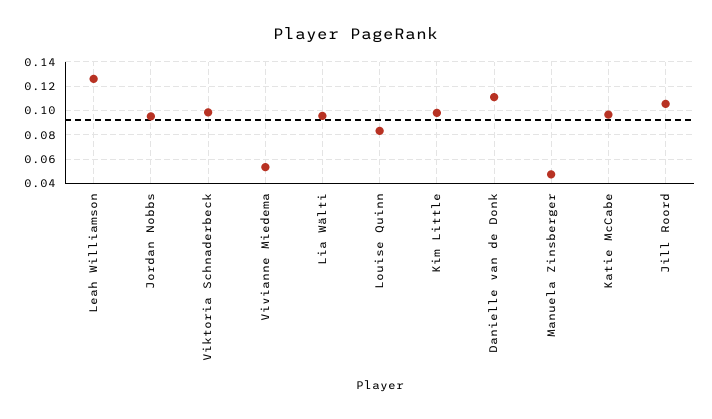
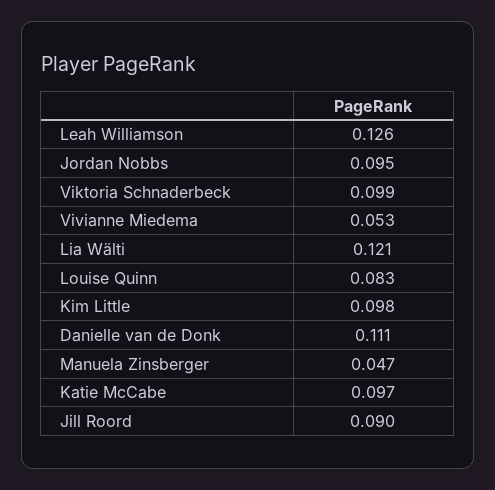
  {
    "Leah Williamson": 0.126,
    "Jordan Nobbs": 0.095,
    "Viktoria Schnaderbeck": 0.099,
    "Vivianne Miedema": 0.053,
-   "Lia Wälti": 0.095,
+   "Lia Wälti": 0.121,
    "Louise Quinn": 0.083,
    "Kim Little": 0.098,
    "Danielle van de Donk": 0.111,
    "Manuela Zinsberger": 0.047,
    "Katie McCabe": 0.097,
-   "Jill Roord": 0.105
+   "Jill Roord": 0.09
  }

